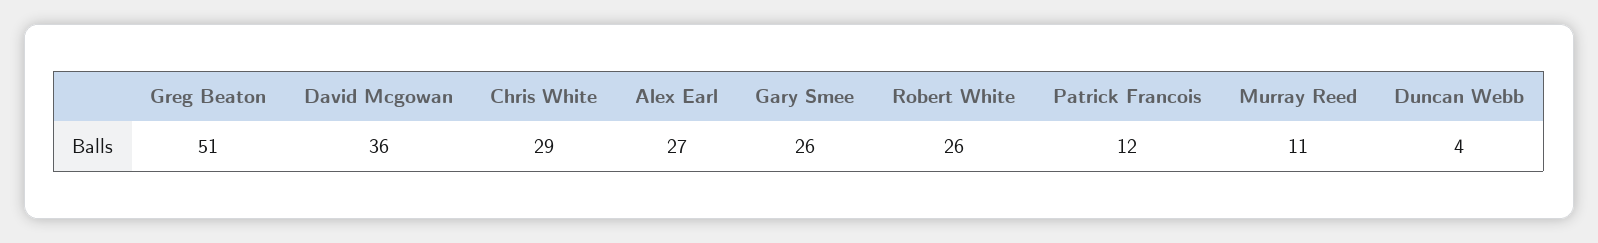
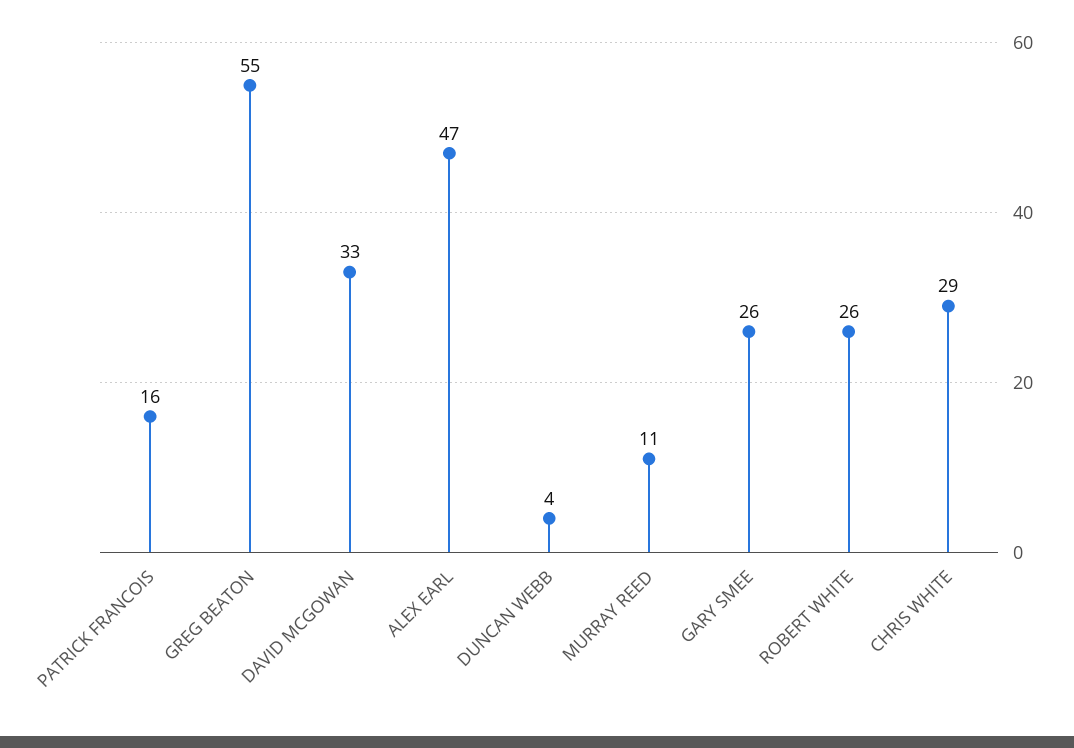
  {
-   "Greg Beaton": 51,
+   "Greg Beaton": 55,
-   "David Mcgowan": 36,
+   "David Mcgowan": 33,
    "Chris White": 29,
-   "Alex Earl": 27,
+   "Alex Earl": 47,
    "Gary Smee": 26,
    "Robert White": 26,
-   "Patrick Francois": 12,
+   "Patrick Francois": 16,
    "Murray Reed": 11,
    "Duncan Webb": 4
  }

